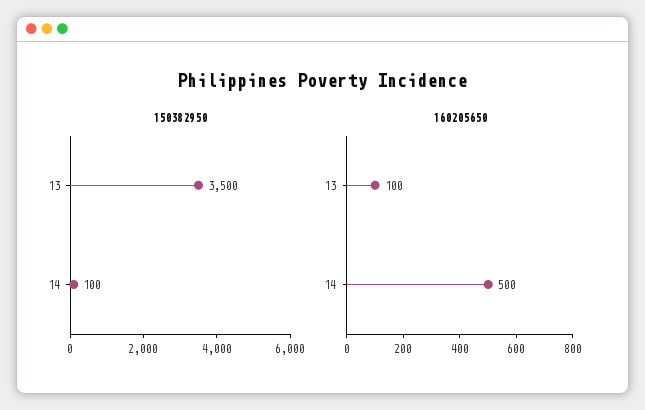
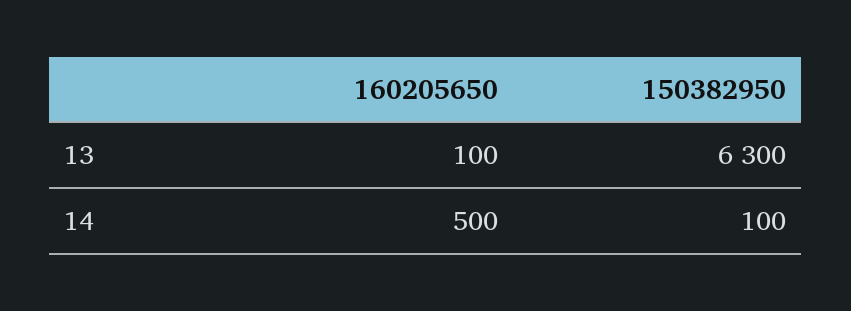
  {
    "150382950": {
-     "13": 3500,
+     "13": 6300,
      "14": 100
    },
    "160205650": {
      "13": 100,
      "14": 500
    }
  }

